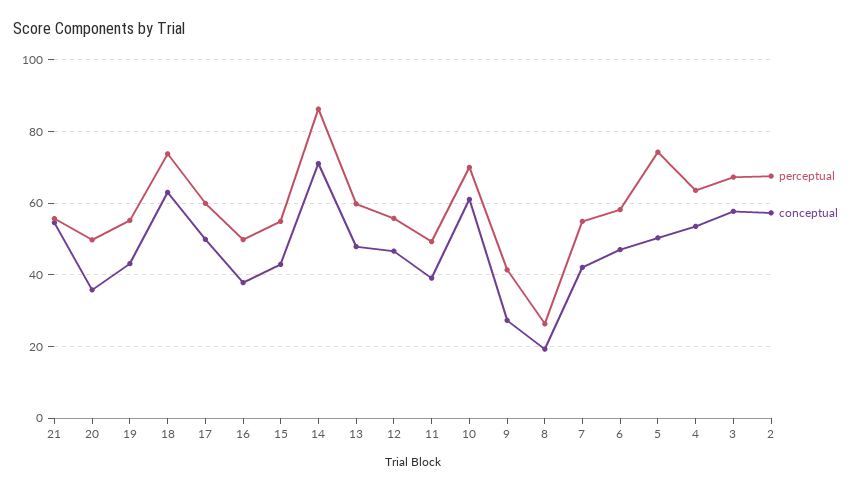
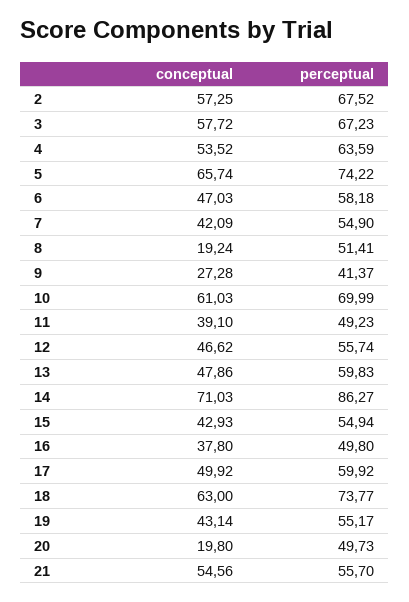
  {
    "perceptual": {
      "21": 55.7,
      "20": 49.73,
      "19": 55.17,
      "18": 73.77,
      "17": 59.92,
      "16": 49.8,
      "15": 54.94,
      "14": 86.27,
      "13": 59.83,
      "12": 55.74,
      "11": 49.23,
      "10": 69.99,
      "9": 41.37,
-     "8": 26,
+     "8": 51.41,
      "7": 54.9,
      "6": 58.18,
      "5": 74.22,
      "4": 63.59,
      "3": 67.23,
      "2": 67.52
    },
    "conceptual": {
      "21": 54.56,
-     "20": 36,
+     "20": 19.8,
      "19": 43.14,
      "18": 63,
      "17": 49.92,
      "16": 37.8,
      "15": 42.93,
      "14": 71.03,
      "13": 47.86,
      "12": 46.62,
      "11": 39.1,
      "10": 61.03,
      "9": 27.28,
      "8": 19.24,
      "7": 42.09,
      "6": 47.03,
-     "5": 50,
+     "5": 65.74,
      "4": 53.52,
      "3": 57.72,
      "2": 57.25
    }
  }

